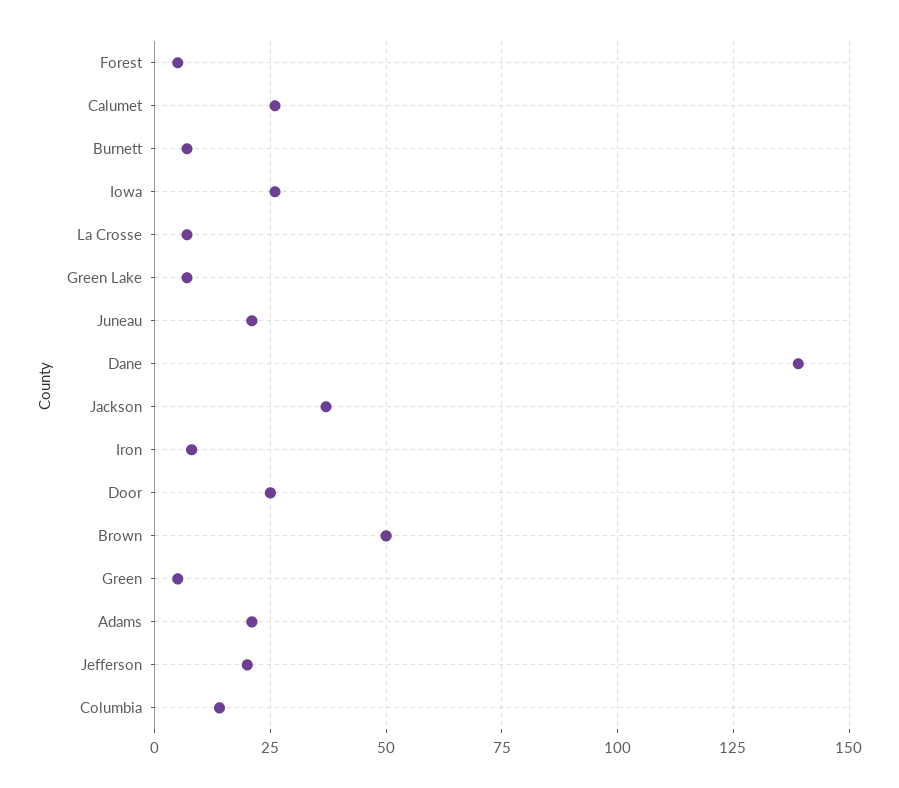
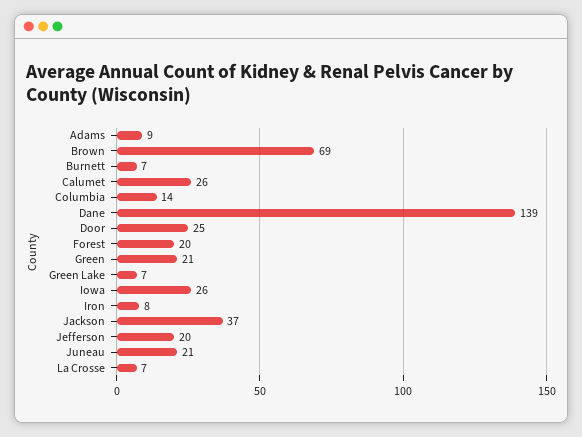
  {
-   "Forest": 5,
+   "Forest": 20,
    "Calumet": 26,
    "Burnett": 7,
    "Iowa": 26,
    "La Crosse": 7,
    "Green Lake": 7,
    "Juneau": 21,
    "Dane": 139,
    "Jackson": 37,
    "Iron": 8,
    "Door": 25,
-   "Brown": 50,
+   "Brown": 69,
-   "Green": 5,
+   "Green": 21,
-   "Adams": 20,
+   "Adams": 9,
    "Jefferson": 20,
    "Columbia": 14
  }

